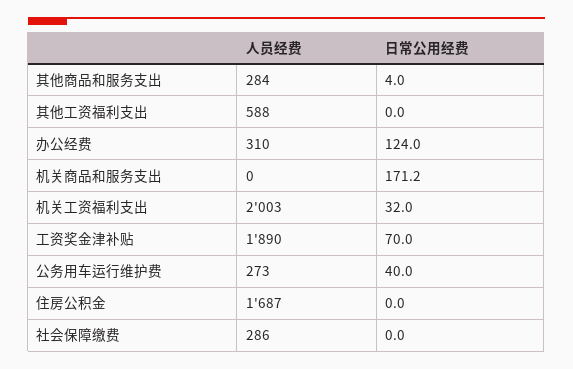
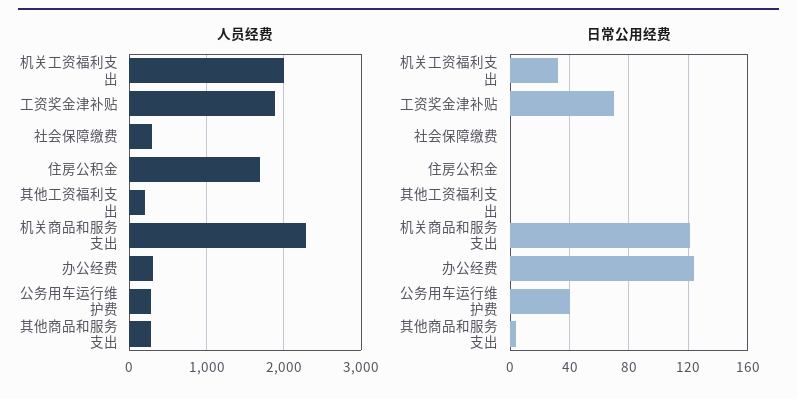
  {
    "人员经费": {
      "其他商品和服务支出": 284,
-     "其他工资福利支出": 588,
+     "其他工资福利支出": 200,
      "办公经费": 310,
-     "机关商品和服务支出": 0,
+     "机关商品和服务支出": 2300,
      "机关工资福利支出": 2003,
      "工资奖金津补贴": 1890,
      "公务用车运行维护费": 273,
      "住房公积金": 1687,
      "社会保障缴费": 286
    },
    "日常公用经费": {
      "其他商品和服务支出": 4,
      "其他工资福利支出": 0,
      "办公经费": 124,
-     "机关商品和服务支出": 171.2,
+     "机关商品和服务支出": 120,
      "机关工资福利支出": 32,
      "工资奖金津补贴": 70,
      "公务用车运行维护费": 40,
      "住房公积金": 0,
      "社会保障缴费": 0
    }
  }

